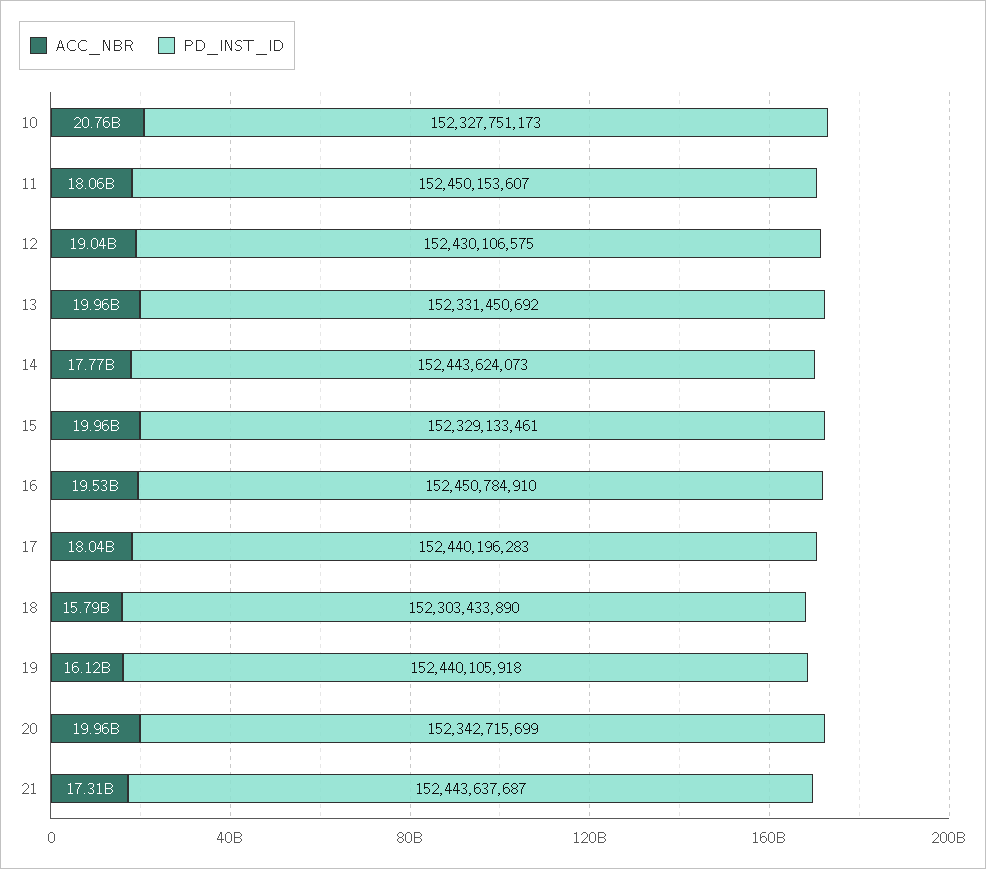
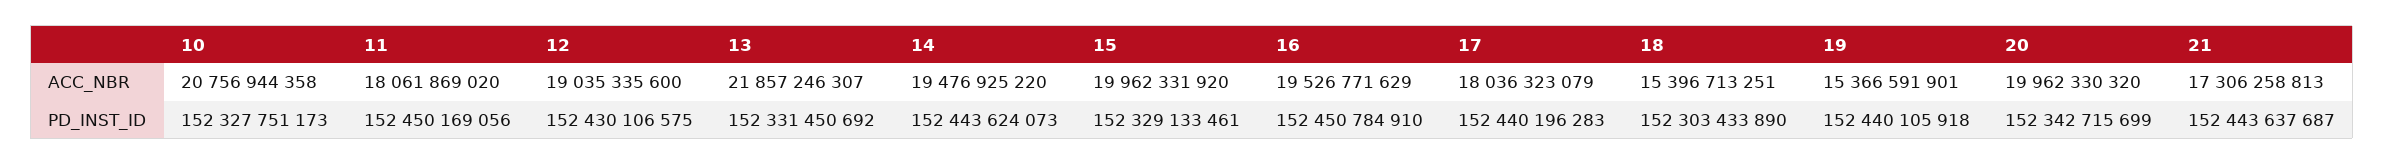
  {
    "ACC_NBR": {
      "10": 20756944358,
      "11": 18061869020,
      "12": 19035335600,
-     "13": 19960000000,
+     "13": 21857246307,
-     "14": 17770000000,
+     "14": 19476925220,
      "15": 19962331920,
      "16": 19526771629,
      "17": 18036323079,
-     "18": 15790000000,
+     "18": 15396713251,
-     "19": 16120000000,
+     "19": 15366591901,
      "20": 19962330320,
      "21": 17306258813
    },
    "PD_INST_ID": {
      "10": 152327751173,
-     "11": 152450153607,
+     "11": 152450169056,
      "12": 152430106575,
      "13": 152331450692,
      "14": 152443624073,
      "15": 152329133461,
      "16": 152450784910,
      "17": 152440196283,
      "18": 152303433890,
      "19": 152440105918,
      "20": 152342715699,
      "21": 152443637687
    }
  }

